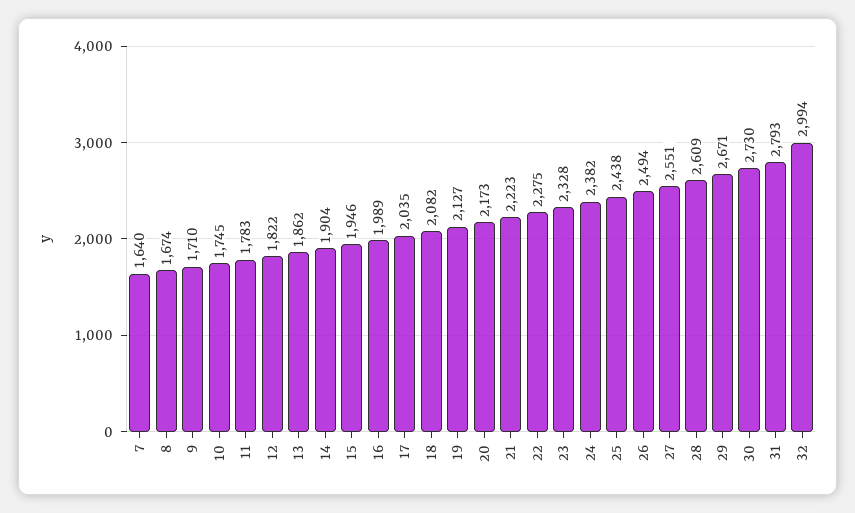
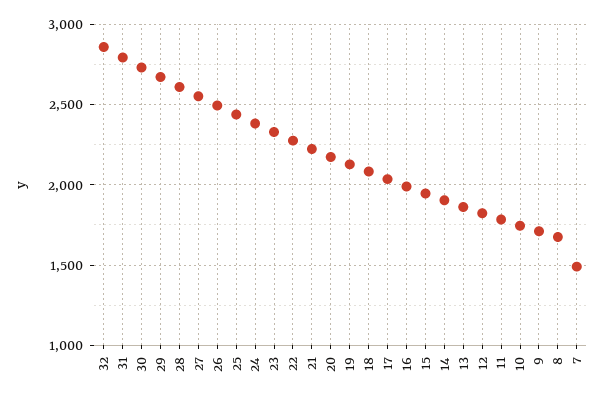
  {
-   "7": 1640,
+   "7": 1500,
    "8": 1674,
    "9": 1710,
    "10": 1745,
    "11": 1783,
    "12": 1822,
    "13": 1862,
    "14": 1904,
    "15": 1946,
    "16": 1989,
    "17": 2035,
    "18": 2082,
    "19": 2127,
    "20": 2173,
    "21": 2223,
    "22": 2275,
    "23": 2328,
    "24": 2382,
    "25": 2438,
    "26": 2494,
    "27": 2551,
    "28": 2609,
    "29": 2671,
    "30": 2730,
    "31": 2793,
-   "32": 2994
+   "32": 2850
  }

